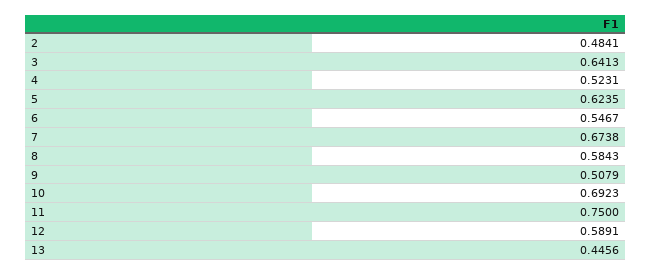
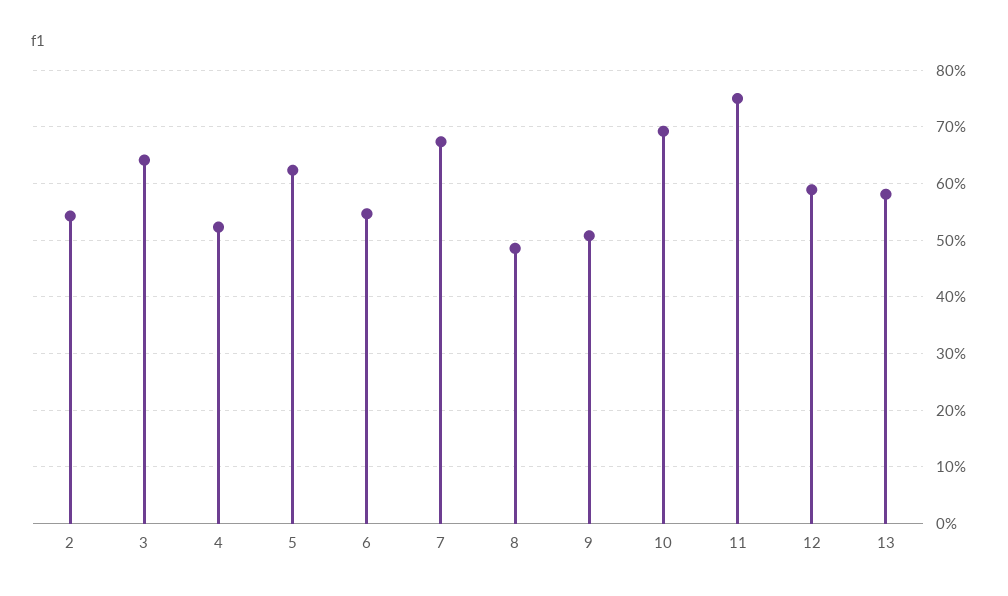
  {
-   "2": 0.4841,
+   "2": 0.54,
    "3": 0.6413,
    "4": 0.5231,
    "5": 0.6235,
    "6": 0.5467,
    "7": 0.6738,
-   "8": 0.5843,
+   "8": 0.48,
    "9": 0.5079,
    "10": 0.6923,
    "11": 0.75,
    "12": 0.5891,
-   "13": 0.4456
+   "13": 0.58
  }

